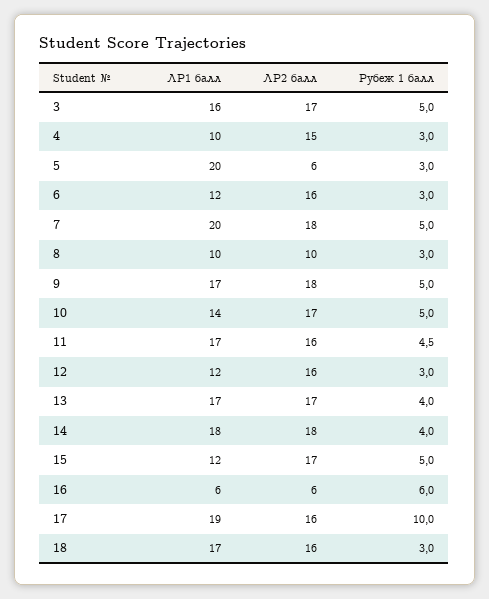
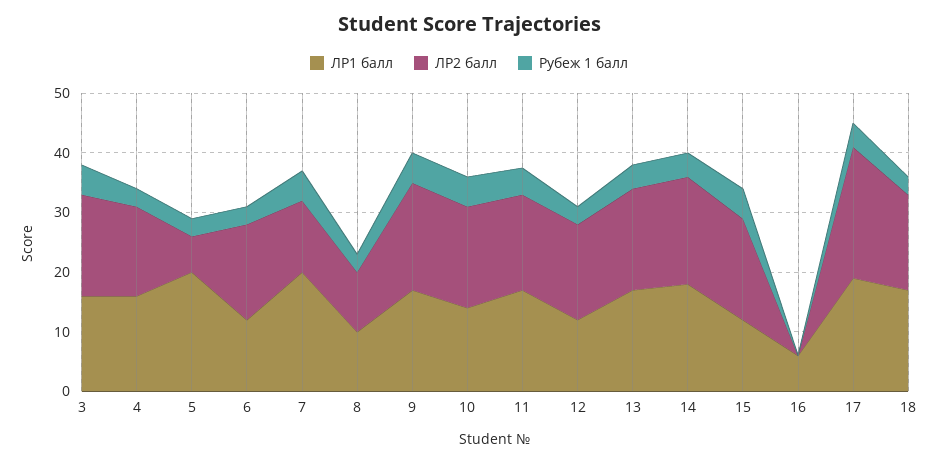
  {
    "ЛР1 балл": {
      "3": 16,
-     "4": 10,
+     "4": 16,
      "5": 20,
      "6": 12,
      "7": 20,
      "8": 10,
      "9": 17,
      "10": 14,
      "11": 17,
      "12": 12,
      "13": 17,
      "14": 18,
      "15": 12,
      "16": 6,
      "17": 19,
      "18": 17
    },
    "ЛР2 балл": {
      "3": 17,
      "4": 15,
      "5": 6,
      "6": 16,
-     "7": 18,
+     "7": 12,
      "8": 10,
      "9": 18,
      "10": 17,
      "11": 16,
      "12": 16,
      "13": 17,
      "14": 18,
      "15": 17,
-     "16": 6,
+     "16": 0,
-     "17": 16,
+     "17": 22,
      "18": 16
    },
    "Рубеж 1 балл": {
      "3": 5,
      "4": 3,
      "5": 3,
      "6": 3,
      "7": 5,
      "8": 3,
      "9": 5,
      "10": 5,
      "11": 4.5,
      "12": 3,
      "13": 4,
      "14": 4,
      "15": 5,
-     "16": 6,
+     "16": 0,
-     "17": 10,
+     "17": 4,
      "18": 3
    }
  }

